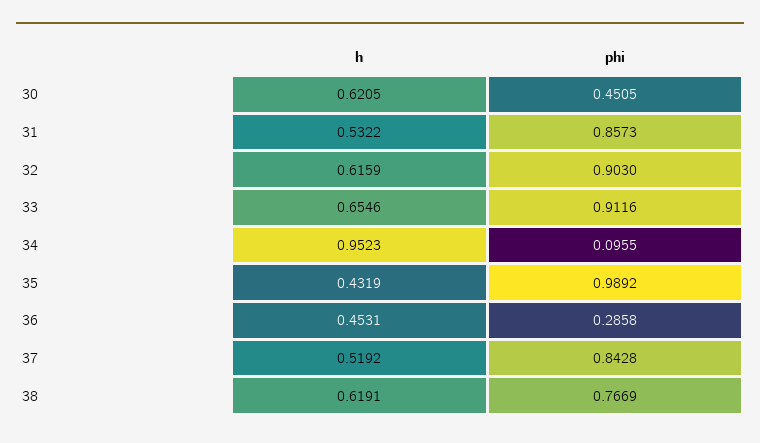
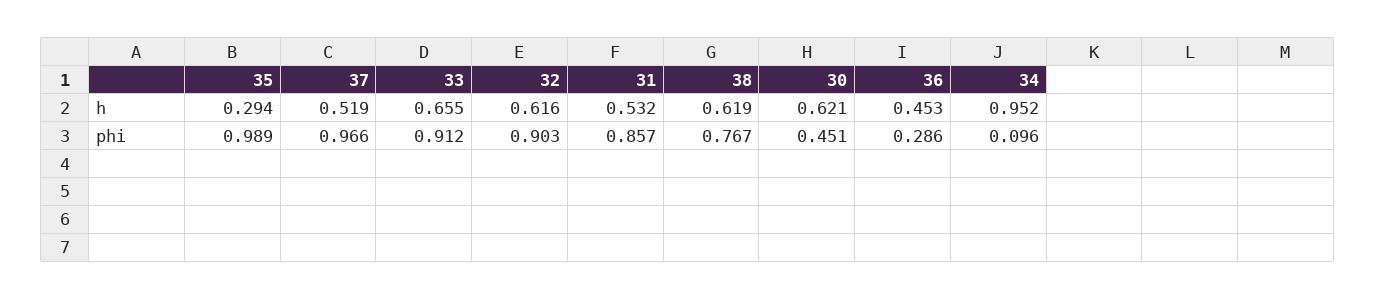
  {
    "h": {
      "30": 0.6205,
      "31": 0.5322,
      "32": 0.6159,
      "33": 0.6546,
      "34": 0.9523,
-     "35": 0.4319,
+     "35": 0.294,
      "36": 0.4531,
      "37": 0.5192,
      "38": 0.6191
    },
    "phi": {
      "30": 0.4505,
      "31": 0.8573,
      "32": 0.903,
      "33": 0.9116,
      "34": 0.0955,
      "35": 0.9892,
      "36": 0.2858,
-     "37": 0.8428,
+     "37": 0.966,
      "38": 0.7669
    }
  }

